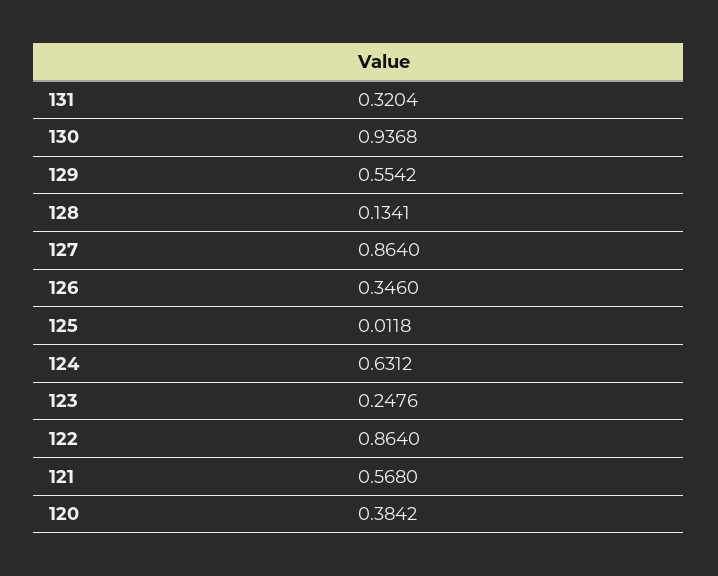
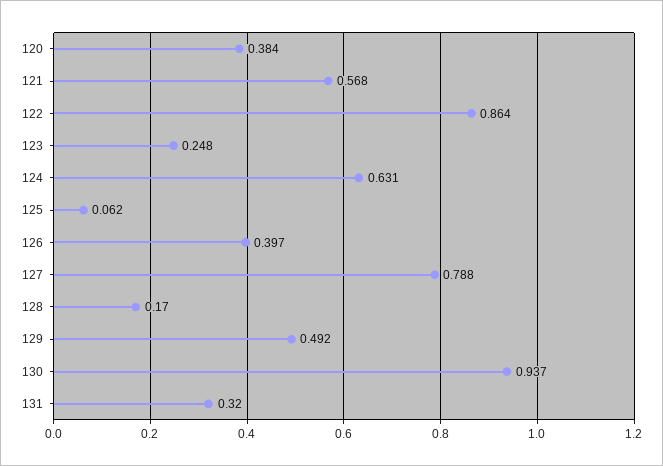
  {
    "131": 0.3204,
    "130": 0.9368,
-   "129": 0.5542,
+   "129": 0.492,
-   "128": 0.1341,
+   "128": 0.17,
-   "127": 0.864,
+   "127": 0.788,
-   "126": 0.346,
+   "126": 0.397,
-   "125": 0.0118,
+   "125": 0.062,
    "124": 0.6312,
    "123": 0.2476,
    "122": 0.864,
    "121": 0.568,
    "120": 0.3842
  }

